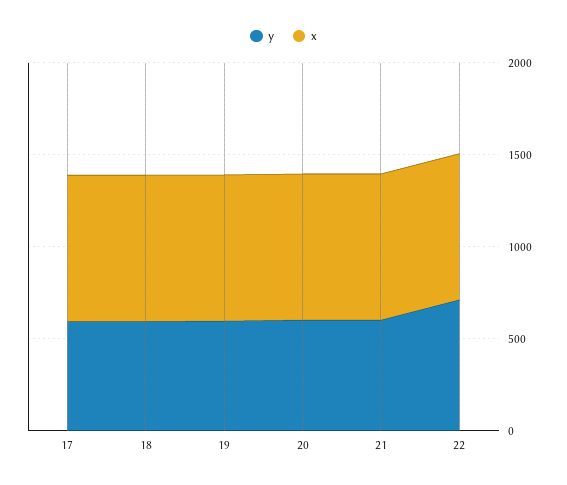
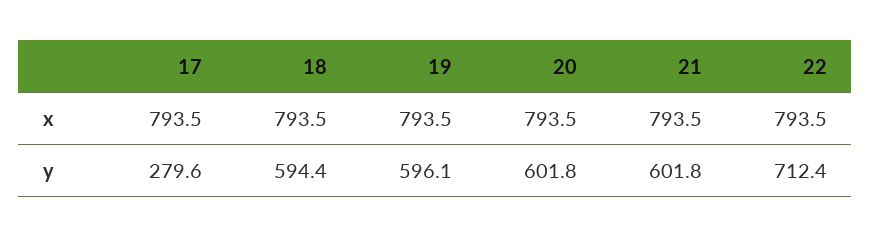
  {
    "y": {
-     "17": 600,
+     "17": 279.6,
      "18": 594.4,
      "19": 596.1,
      "20": 601.8,
      "21": 601.8,
      "22": 712.4
    },
    "x": {
      "17": 793.5,
      "18": 793.5,
      "19": 793.5,
      "20": 793.5,
      "21": 793.5,
      "22": 793.5
    }
  }

